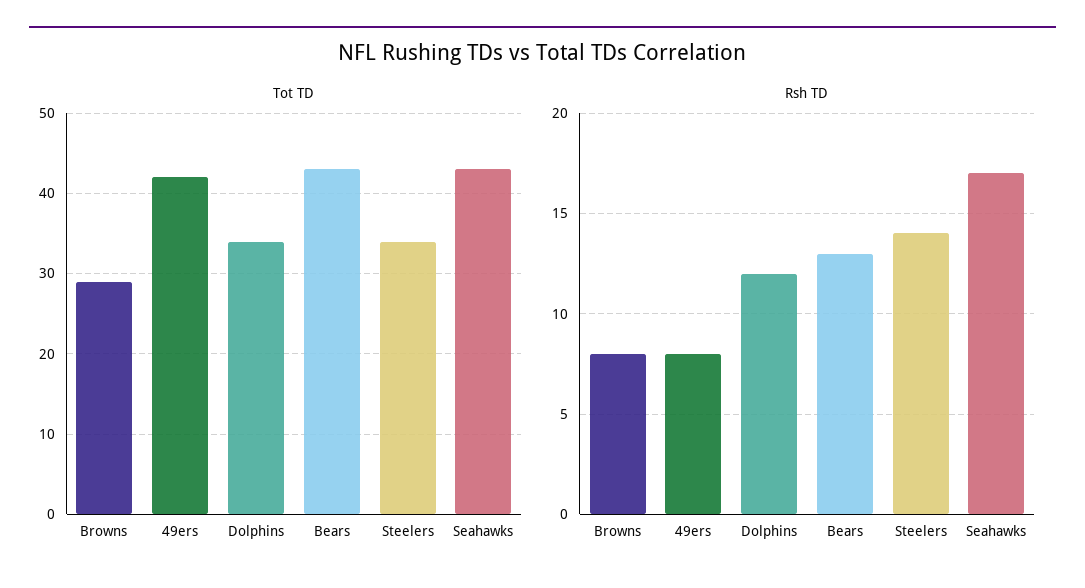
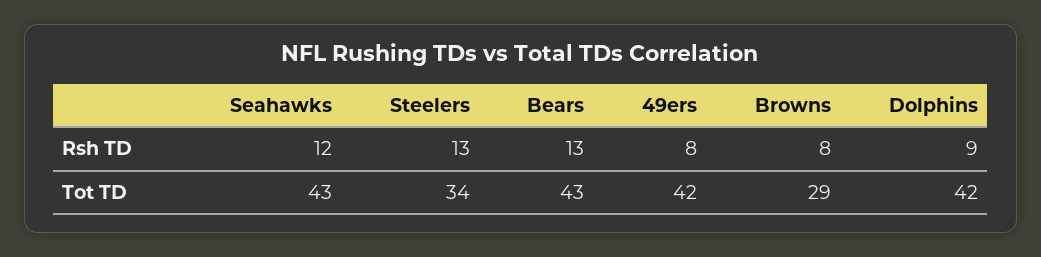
  {
    "Tot TD": {
      "Browns": 29,
      "49ers": 42,
-     "Dolphins": 34,
+     "Dolphins": 42,
      "Bears": 43,
      "Steelers": 34,
      "Seahawks": 43
    },
    "Rsh TD": {
      "Browns": 8,
      "49ers": 8,
-     "Dolphins": 12,
+     "Dolphins": 9,
      "Bears": 13,
-     "Steelers": 14,
+     "Steelers": 13,
-     "Seahawks": 17
+     "Seahawks": 12
    }
  }

